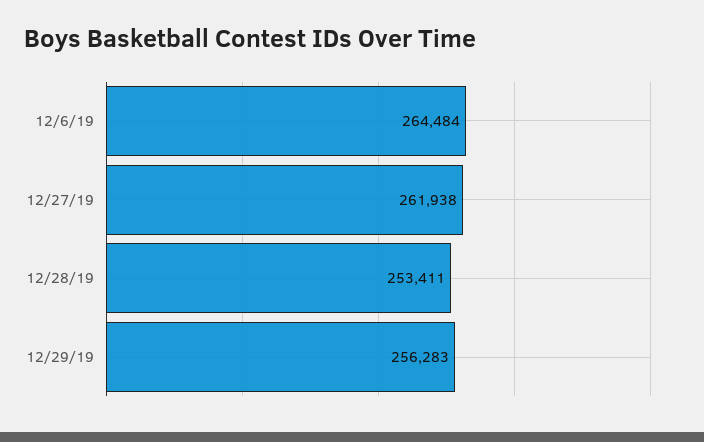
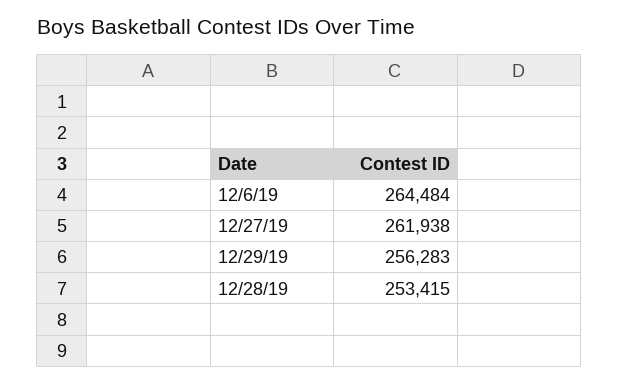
  {
    "12/6/19": 264484,
    "12/27/19": 261938,
-   "12/28/19": 253411,
+   "12/28/19": 253415,
    "12/29/19": 256283
  }

